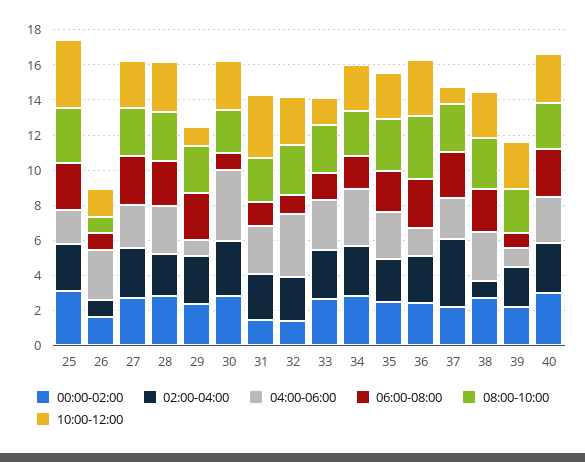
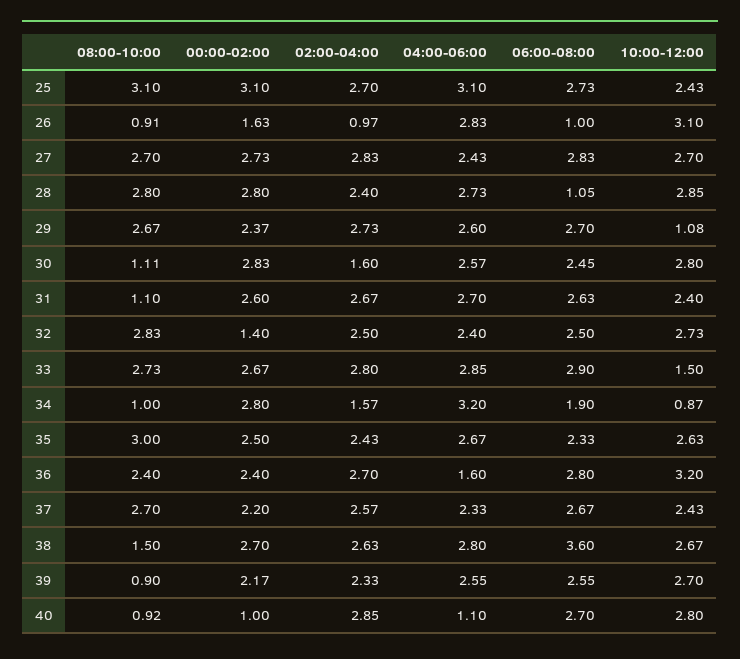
  {
    "00:00-02:00": {
      "25": 3.1,
      "26": 1.63,
      "27": 2.73,
      "28": 2.8,
      "29": 2.37,
      "30": 2.83,
-     "31": 1.5,
+     "31": 2.6,
      "32": 1.4,
      "33": 2.67,
      "34": 2.8,
      "35": 2.5,
      "36": 2.4,
      "37": 2.2,
      "38": 2.7,
      "39": 2.17,
-     "40": 3
+     "40": 1
    },
    "02:00-04:00": {
      "25": 2.7,
      "26": 0.97,
      "27": 2.83,
      "28": 2.4,
      "29": 2.73,
-     "30": 3,
+     "30": 1.6,
      "31": 2.67,
      "32": 2.5,
      "33": 2.8,
-     "34": 3,
+     "34": 1.57,
      "35": 2.43,
      "36": 2.7,
-     "37": 4,
+     "37": 2.57,
-     "38": 1,
+     "38": 2.63,
      "39": 2.33,
      "40": 2.85
    },
    "04:00-06:00": {
-     "25": 2,
+     "25": 3.1,
      "26": 2.83,
      "27": 2.43,
      "28": 2.73,
-     "29": 1,
+     "29": 2.6,
-     "30": 4,
+     "30": 2.57,
      "31": 2.7,
-     "32": 3.5,
+     "32": 2.4,
      "33": 2.85,
      "34": 3.2,
      "35": 2.67,
      "36": 1.6,
      "37": 2.33,
      "38": 2.8,
-     "39": 1,
+     "39": 2.55,
-     "40": 2.5
+     "40": 1.1
    },
    "06:00-08:00": {
      "25": 2.73,
      "26": 1,
      "27": 2.83,
-     "28": 2.5,
+     "28": 1.05,
      "29": 2.7,
-     "30": 1,
+     "30": 2.45,
-     "31": 1.5,
+     "31": 2.63,
-     "32": 1,
+     "32": 2.5,
-     "33": 1.5,
+     "33": 2.9,
      "34": 1.9,
      "35": 2.33,
      "36": 2.8,
      "37": 2.67,
-     "38": 2.5,
+     "38": 3.6,
-     "39": 1,
+     "39": 2.55,
      "40": 2.7
    },
    "08:00-10:00": {
      "25": 3.1,
      "26": 0.91,
      "27": 2.7,
      "28": 2.8,
      "29": 2.67,
-     "30": 2.5,
+     "30": 1.11,
-     "31": 2.5,
+     "31": 1.1,
      "32": 2.83,
      "33": 2.73,
-     "34": 2.5,
+     "34": 1,
      "35": 3,
-     "36": 3.5,
+     "36": 2.4,
      "37": 2.7,
-     "38": 3,
+     "38": 1.5,
-     "39": 2.5,
+     "39": 0.9,
-     "40": 2.5
+     "40": 0.92
    },
    "10:00-12:00": {
-     "25": 4,
+     "25": 2.43,
-     "26": 1.5,
+     "26": 3.1,
      "27": 2.7,
      "28": 2.85,
      "29": 1.08,
      "30": 2.8,
-     "31": 3.5,
+     "31": 2.4,
      "32": 2.73,
      "33": 1.5,
-     "34": 2.5,
+     "34": 0.87,
      "35": 2.63,
      "36": 3.2,
-     "37": 1,
+     "37": 2.43,
      "38": 2.67,
      "39": 2.7,
      "40": 2.8
    }
  }

